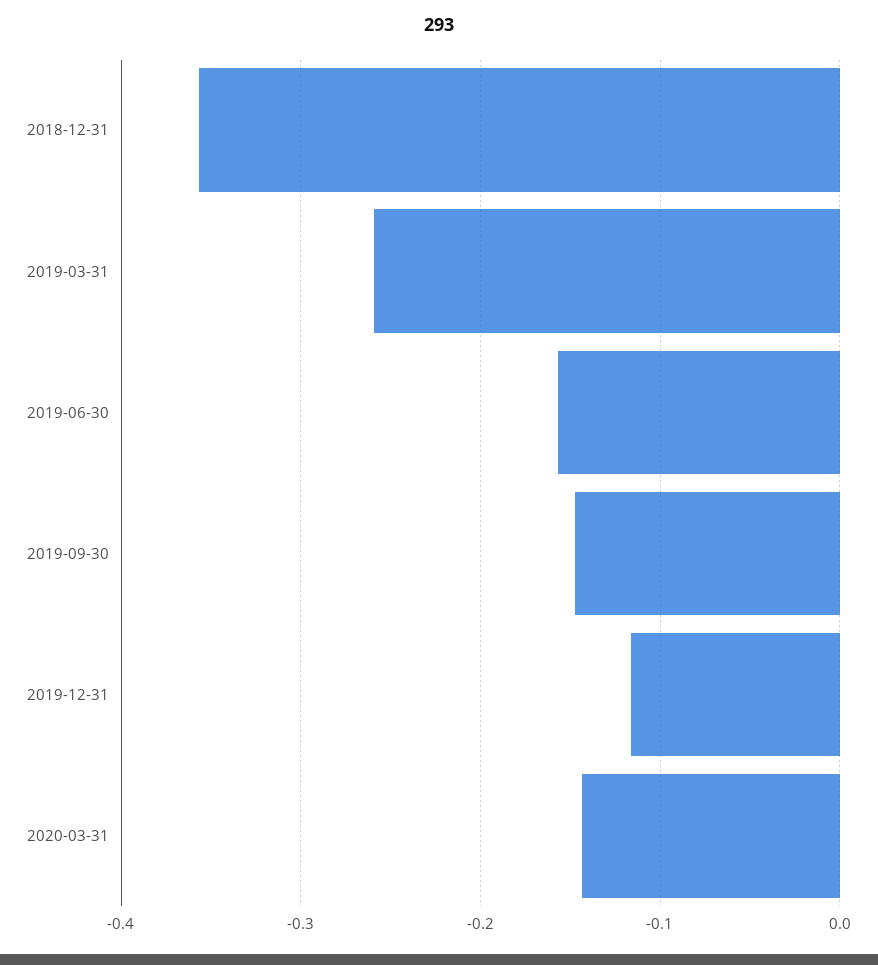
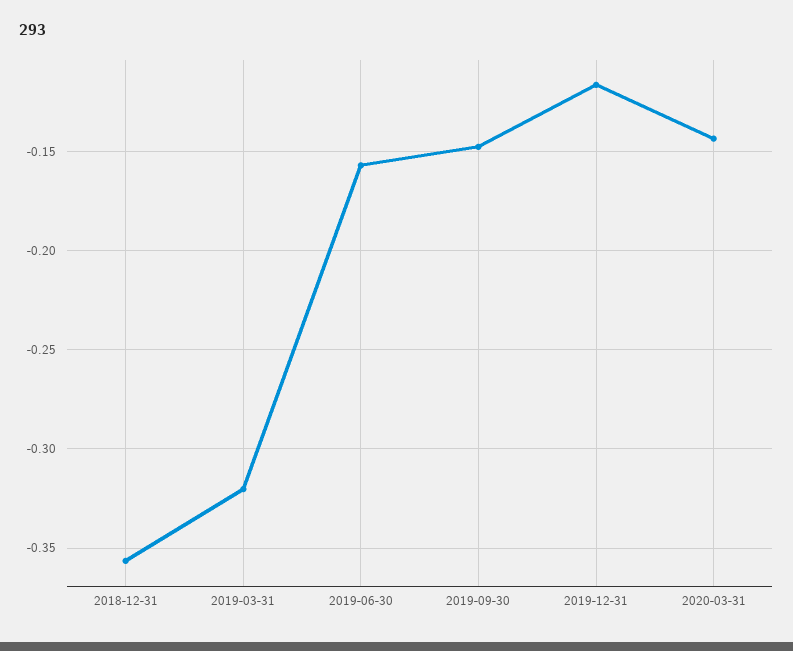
  {
    "2018-12-31": -0.355,
-   "2019-03-31": -0.26,
+   "2019-03-31": -0.32,
    "2019-06-30": -0.155,
    "2019-09-30": -0.15,
    "2019-12-31": -0.115,
    "2020-03-31": -0.145
  }

